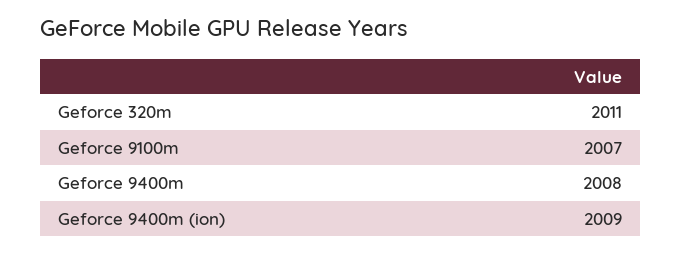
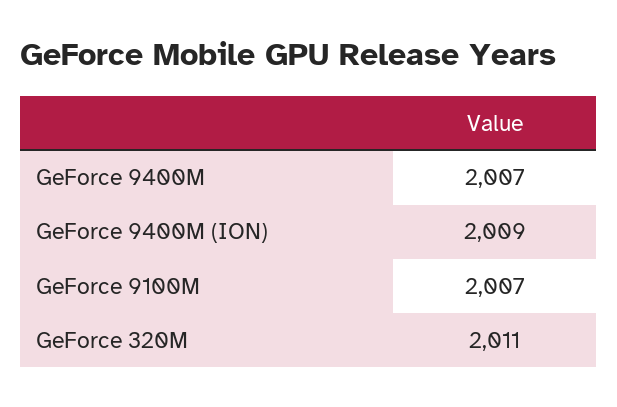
  {
    "Geforce 320m": 2011,
    "Geforce 9100m": 2007,
-   "Geforce 9400m": 2008,
+   "Geforce 9400m": 2007,
    "Geforce 9400m (ion)": 2009
  }

